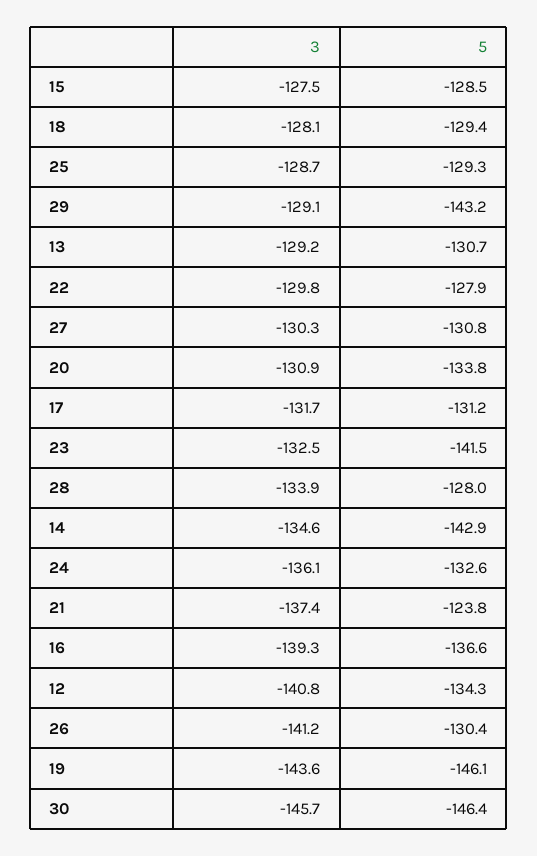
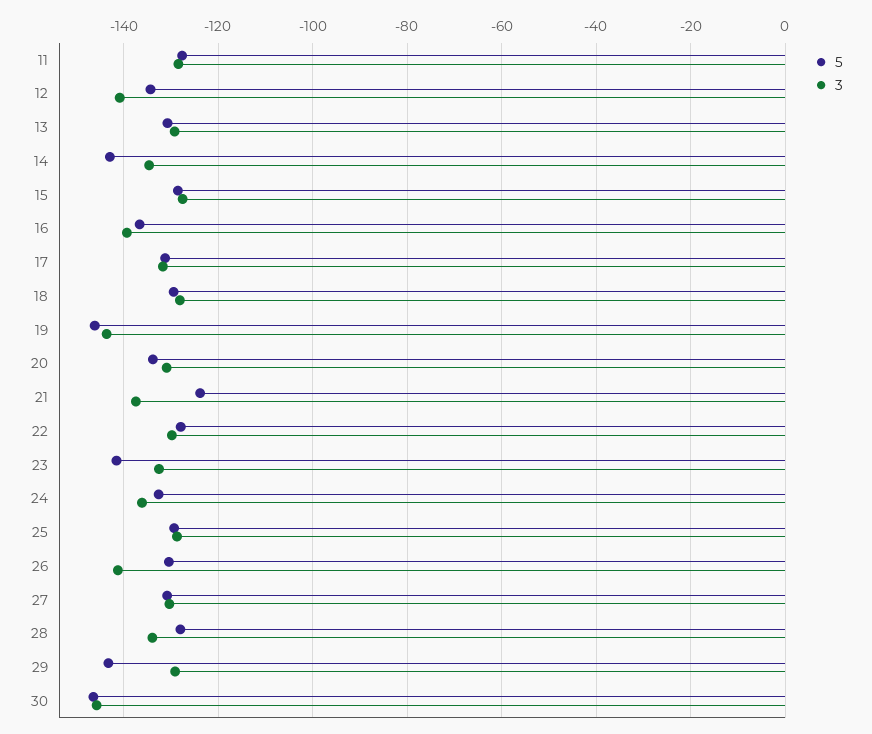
  {
    "3": {
      "15": -127.5,
      "18": -128.1,
      "25": -128.7,
      "29": -129.1,
      "13": -129.2,
      "22": -129.8,
      "27": -130.3,
      "20": -130.9,
      "17": -131.7,
      "23": -132.5,
      "28": -133.9,
      "14": -134.6,
      "24": -136.1,
      "21": -137.4,
      "16": -139.3,
      "12": -140.8,
      "26": -141.2,
      "19": -143.6,
-     "30": -145.7
+     "30": -145.7,
+     "11": -128
    },
    "5": {
      "15": -128.5,
      "18": -129.4,
      "25": -129.3,
      "29": -143.2,
      "13": -130.7,
      "22": -127.9,
      "27": -130.8,
      "20": -133.8,
      "17": -131.2,
      "23": -141.5,
      "28": -128,
      "14": -142.9,
      "24": -132.6,
      "21": -123.8,
      "16": -136.6,
      "12": -134.3,
      "26": -130.4,
      "19": -146.1,
-     "30": -146.4
+     "30": -146.4,
+     "11": -128
    }
  }

